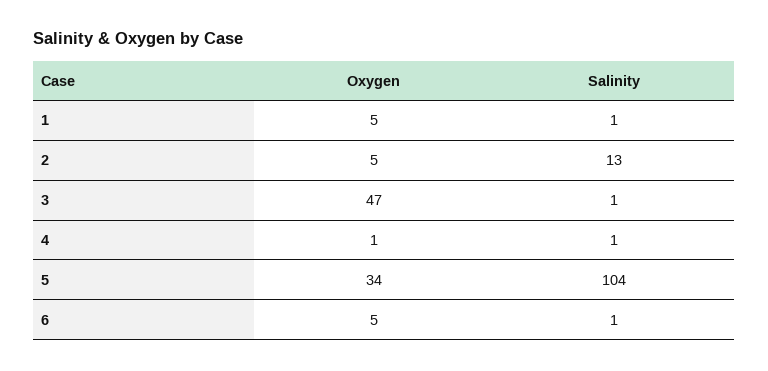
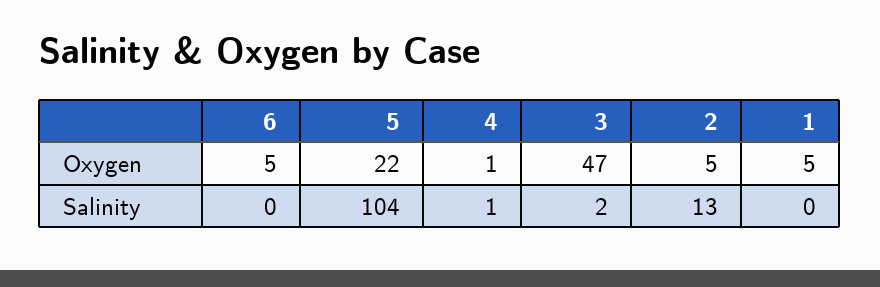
  {
    "Oxygen": {
      "1": 5,
      "2": 5,
      "3": 47,
      "4": 1,
-     "5": 34,
+     "5": 22,
      "6": 5
    },
    "Salinity": {
-     "1": 1,
+     "1": 0,
      "2": 13,
-     "3": 1,
+     "3": 2,
      "4": 1,
      "5": 104,
-     "6": 1
+     "6": 0
    }
  }

